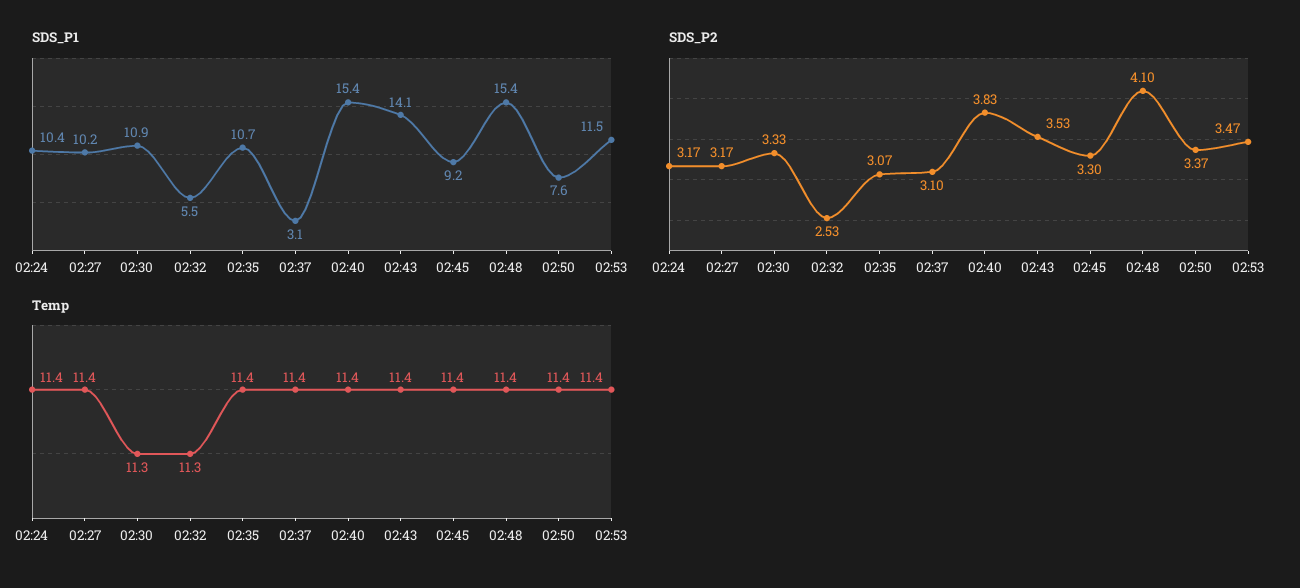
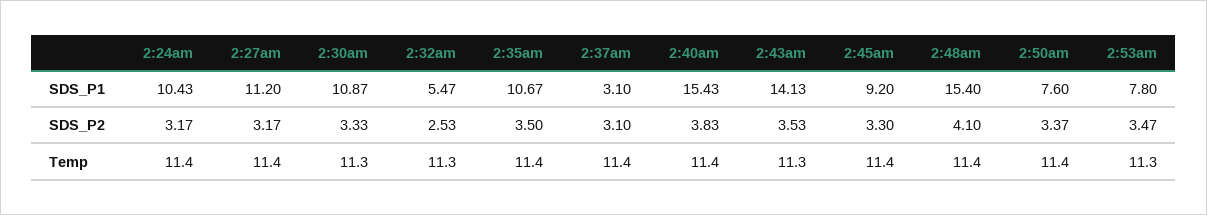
  {
    "SDS_P1": {
      "02:24": 10.43,
-     "02:27": 10.2,
+     "02:27": 11.2,
      "02:30": 10.87,
      "02:32": 5.47,
      "02:35": 10.67,
      "02:37": 3.1,
      "02:40": 15.43,
      "02:43": 14.13,
      "02:45": 9.2,
      "02:48": 15.4,
      "02:50": 7.6,
-     "02:53": 11.5
+     "02:53": 7.8
    },
    "SDS_P2": {
      "02:24": 3.17,
      "02:27": 3.17,
      "02:30": 3.33,
      "02:32": 2.53,
-     "02:35": 3.07,
+     "02:35": 3.5,
      "02:37": 3.1,
      "02:40": 3.83,
      "02:43": 3.53,
      "02:45": 3.3,
      "02:48": 4.1,
      "02:50": 3.37,
      "02:53": 3.47
    },
    "Temp": {
      "02:24": 11.4,
      "02:27": 11.4,
      "02:30": 11.3,
      "02:32": 11.3,
      "02:35": 11.4,
      "02:37": 11.4,
      "02:40": 11.4,
-     "02:43": 11.4,
+     "02:43": 11.3,
      "02:45": 11.4,
      "02:48": 11.4,
      "02:50": 11.4,
-     "02:53": 11.4
+     "02:53": 11.3
    }
  }

